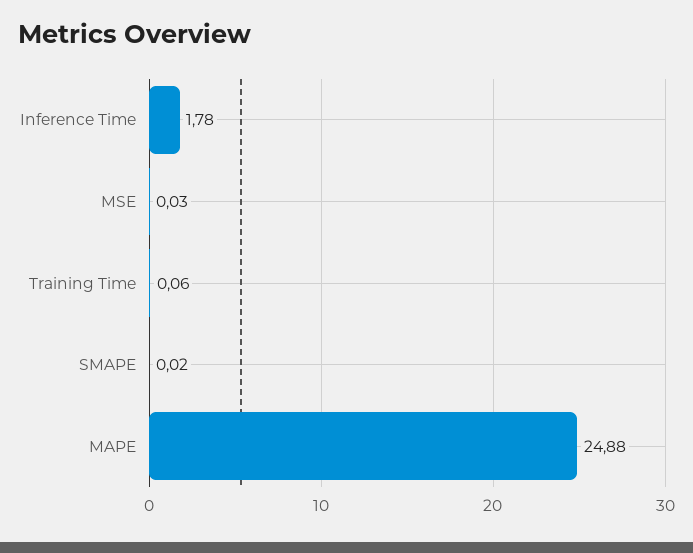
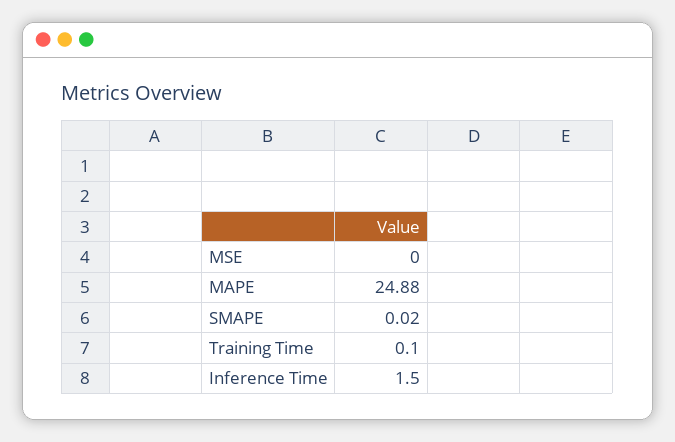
  {
-   "Inference Time": 1.78,
+   "Inference Time": 1.5,
-   "MSE": 0.03,
+   "MSE": 0,
-   "Training Time": 0.06,
+   "Training Time": 0.1,
    "SMAPE": 0.02,
    "MAPE": 24.88
  }

